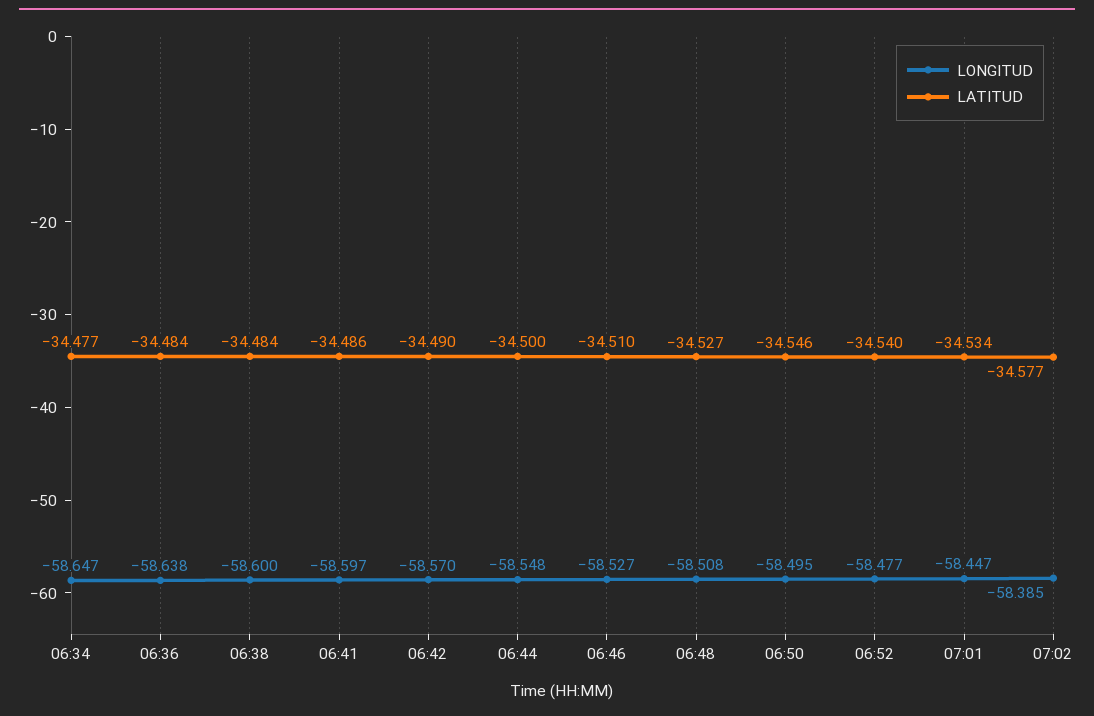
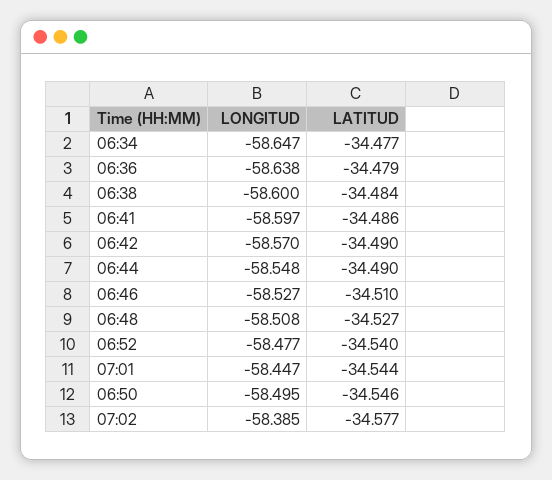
  {
    "LONGITUD": {
      "06:34": -58.647,
      "06:36": -58.638,
      "06:38": -58.6,
      "06:41": -58.597,
      "06:42": -58.57,
      "06:44": -58.548,
      "06:46": -58.527,
      "06:48": -58.508,
      "06:50": -58.495,
      "06:52": -58.477,
      "07:01": -58.447,
      "07:02": -58.385
    },
    "LATITUD": {
      "06:34": -34.477,
-     "06:36": -34.484,
+     "06:36": -34.479,
      "06:38": -34.484,
      "06:41": -34.486,
      "06:42": -34.49,
-     "06:44": -34.5,
+     "06:44": -34.49,
      "06:46": -34.51,
      "06:48": -34.527,
      "06:50": -34.546,
      "06:52": -34.54,
-     "07:01": -34.534,
+     "07:01": -34.544,
      "07:02": -34.577
    }
  }

